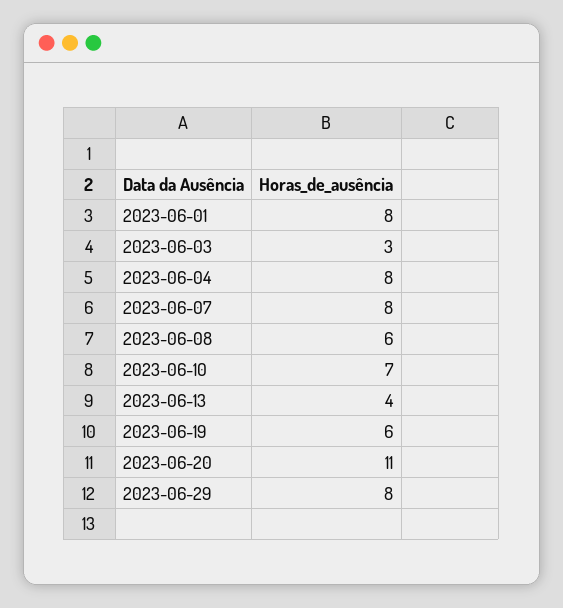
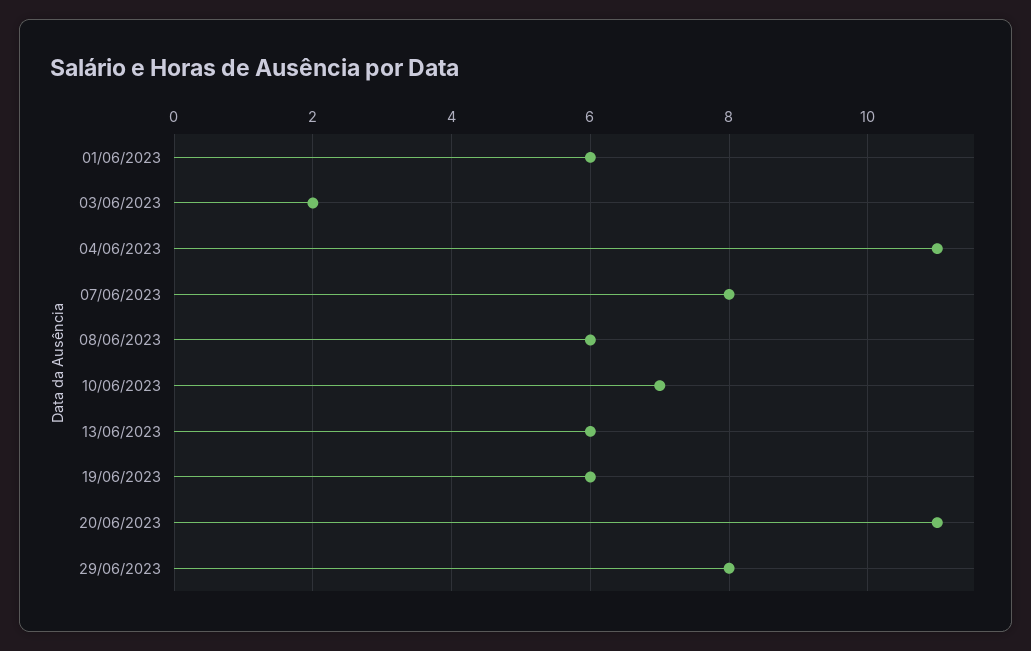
  {
-   "2023-06-01": 8,
+   "2023-06-01": 6,
-   "2023-06-03": 3,
+   "2023-06-03": 2,
-   "2023-06-04": 8,
+   "2023-06-04": 11,
    "2023-06-07": 8,
    "2023-06-08": 6,
    "2023-06-10": 7,
-   "2023-06-13": 4,
+   "2023-06-13": 6,
    "2023-06-19": 6,
    "2023-06-20": 11,
    "2023-06-29": 8
  }

